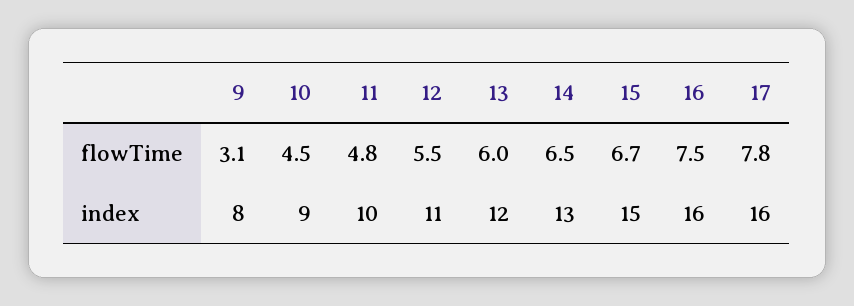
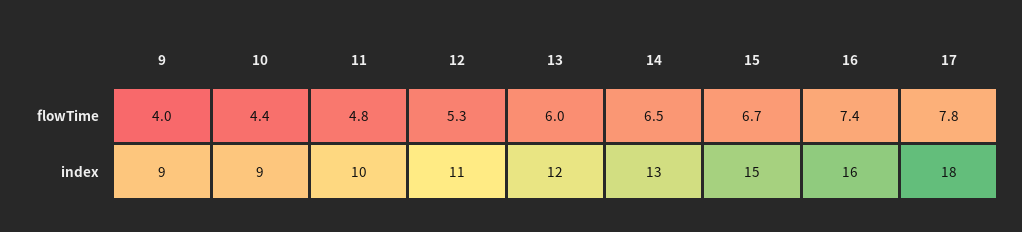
  {
    "9": {
-     "flowTime": 3.1,
+     "flowTime": 4,
-     "index": 8
+     "index": 9
    },
    "10": {
-     "flowTime": 4.5,
+     "flowTime": 4.4,
      "index": 9
    },
    "11": {
      "flowTime": 4.8,
      "index": 10
    },
    "12": {
-     "flowTime": 5.5,
+     "flowTime": 5.3,
      "index": 11
    },
    "13": {
      "flowTime": 6,
      "index": 12
    },
    "14": {
      "flowTime": 6.5,
      "index": 13
    },
    "15": {
      "flowTime": 6.7,
      "index": 15
    },
    "16": {
-     "flowTime": 7.5,
+     "flowTime": 7.4,
      "index": 16
    },
    "17": {
      "flowTime": 7.8,
-     "index": 16
+     "index": 18
    }
  }

